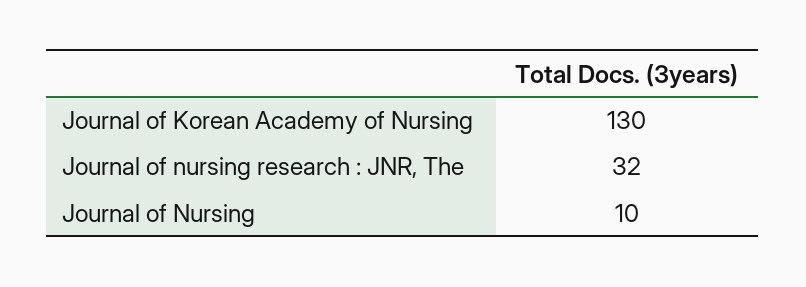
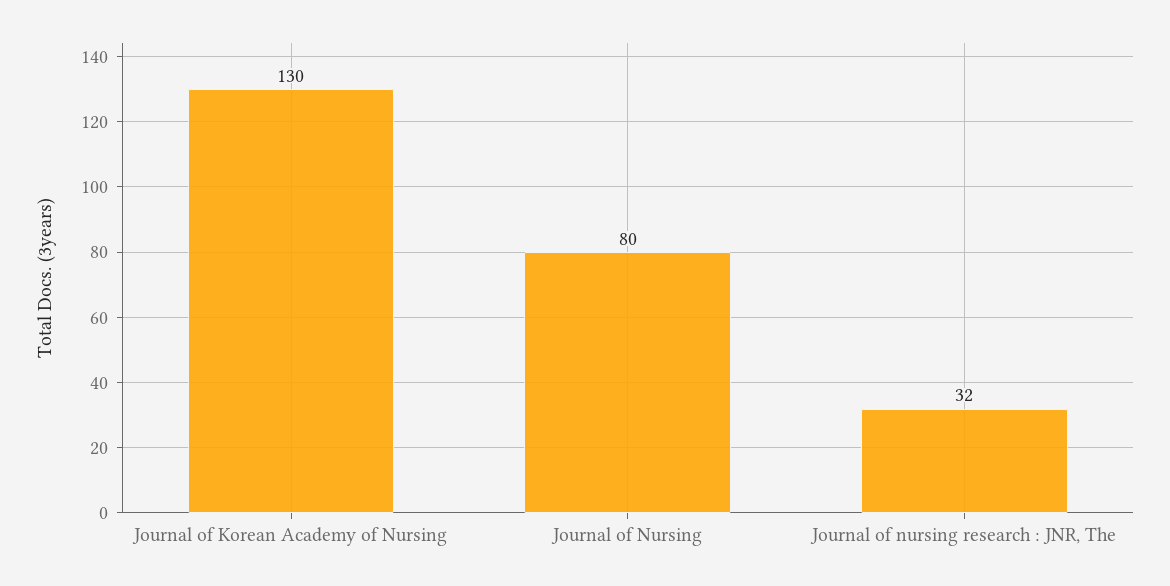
  {
    "Journal of Korean Academy of Nursing": 130,
    "Journal of nursing research : JNR, The": 32,
-   "Journal of Nursing": 10
+   "Journal of Nursing": 80
  }

